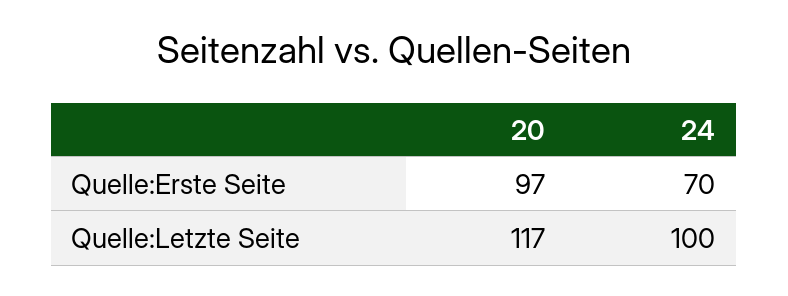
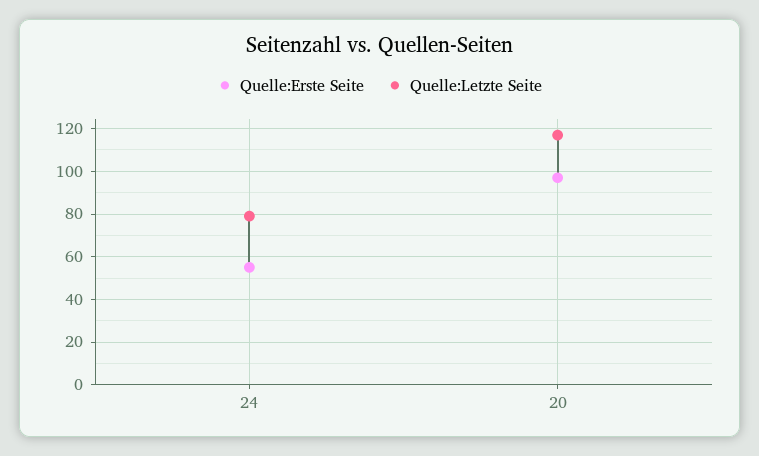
  {
    "Quelle:Erste Seite": {
      "20": 97,
-     "24": 70
+     "24": 55
    },
    "Quelle:Letzte Seite": {
      "20": 117,
-     "24": 100
+     "24": 80
    }
  }

